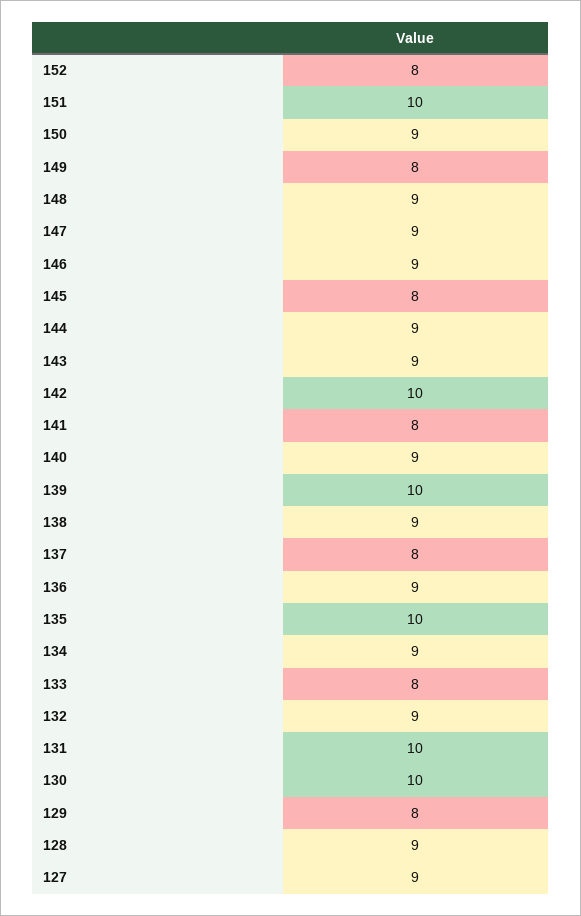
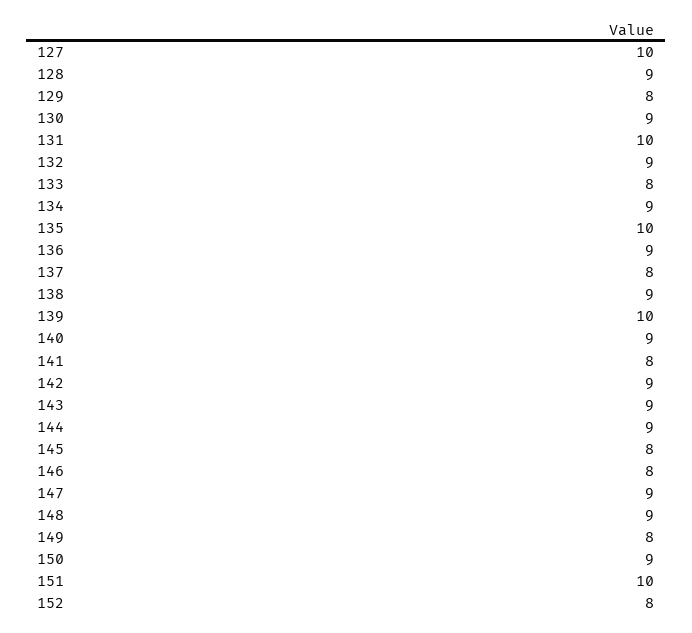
  {
    "152": 8,
    "151": 10,
    "150": 9,
    "149": 8,
    "148": 9,
    "147": 9,
-   "146": 9,
+   "146": 8,
    "145": 8,
    "144": 9,
    "143": 9,
-   "142": 10,
+   "142": 9,
    "141": 8,
    "140": 9,
    "139": 10,
    "138": 9,
    "137": 8,
    "136": 9,
    "135": 10,
    "134": 9,
    "133": 8,
    "132": 9,
    "131": 10,
-   "130": 10,
+   "130": 9,
    "129": 8,
    "128": 9,
-   "127": 9
+   "127": 10
  }

